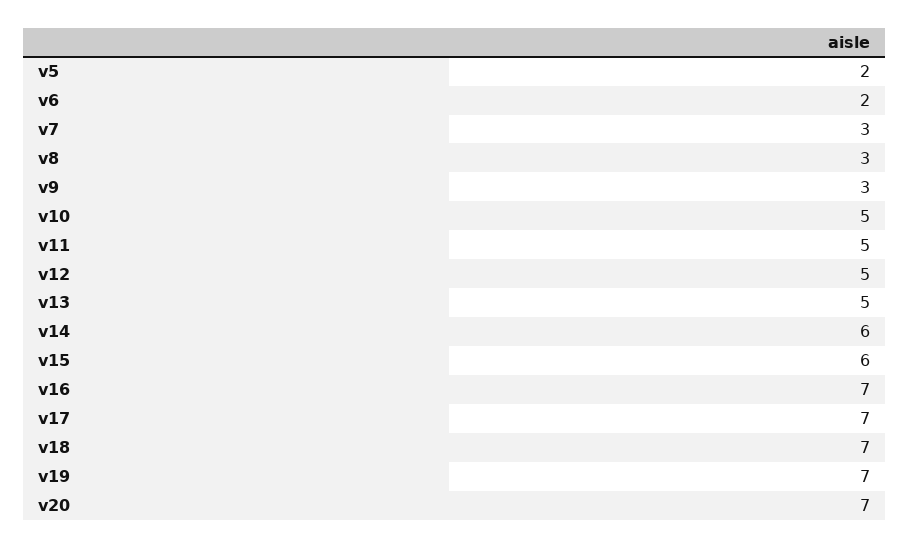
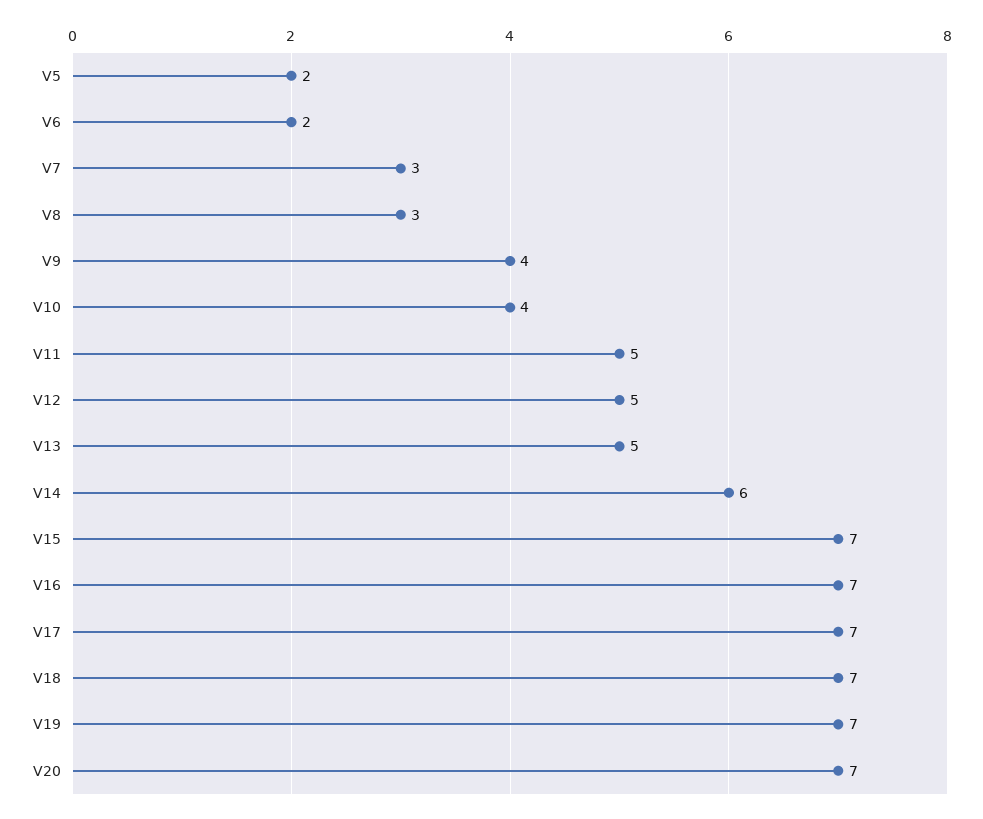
  {
    "v5": 2,
    "v6": 2,
    "v7": 3,
    "v8": 3,
-   "v9": 3,
+   "v9": 4,
-   "v10": 5,
+   "v10": 4,
    "v11": 5,
    "v12": 5,
    "v13": 5,
    "v14": 6,
-   "v15": 6,
+   "v15": 7,
    "v16": 7,
    "v17": 7,
    "v18": 7,
    "v19": 7,
    "v20": 7
  }

